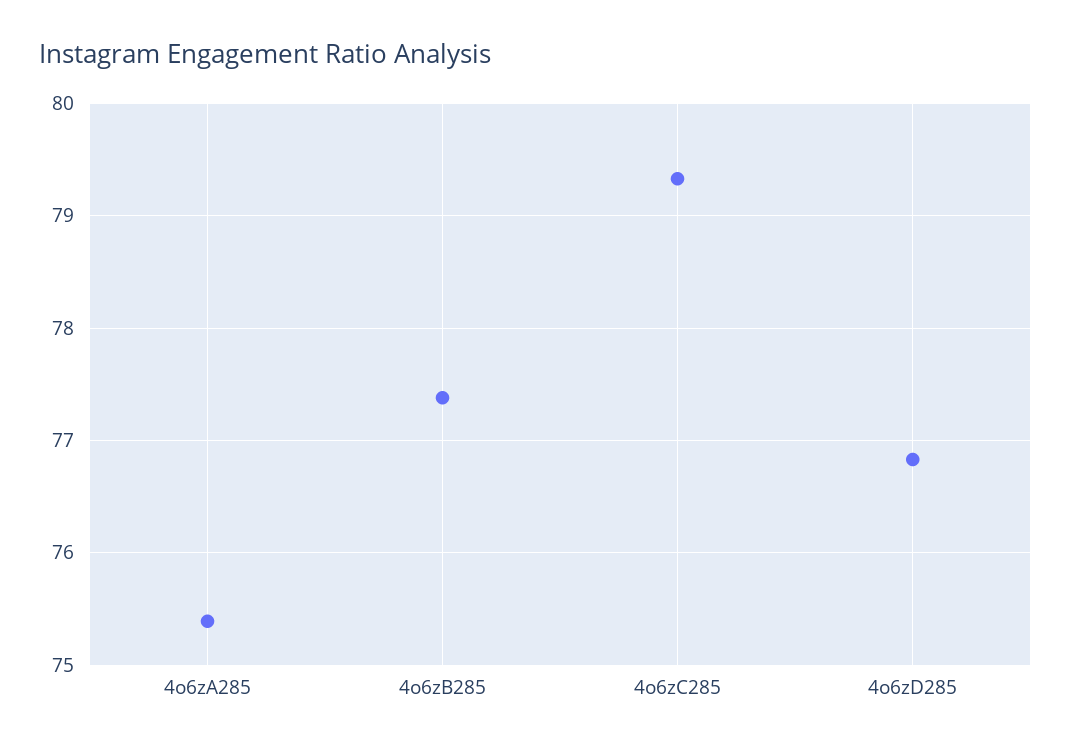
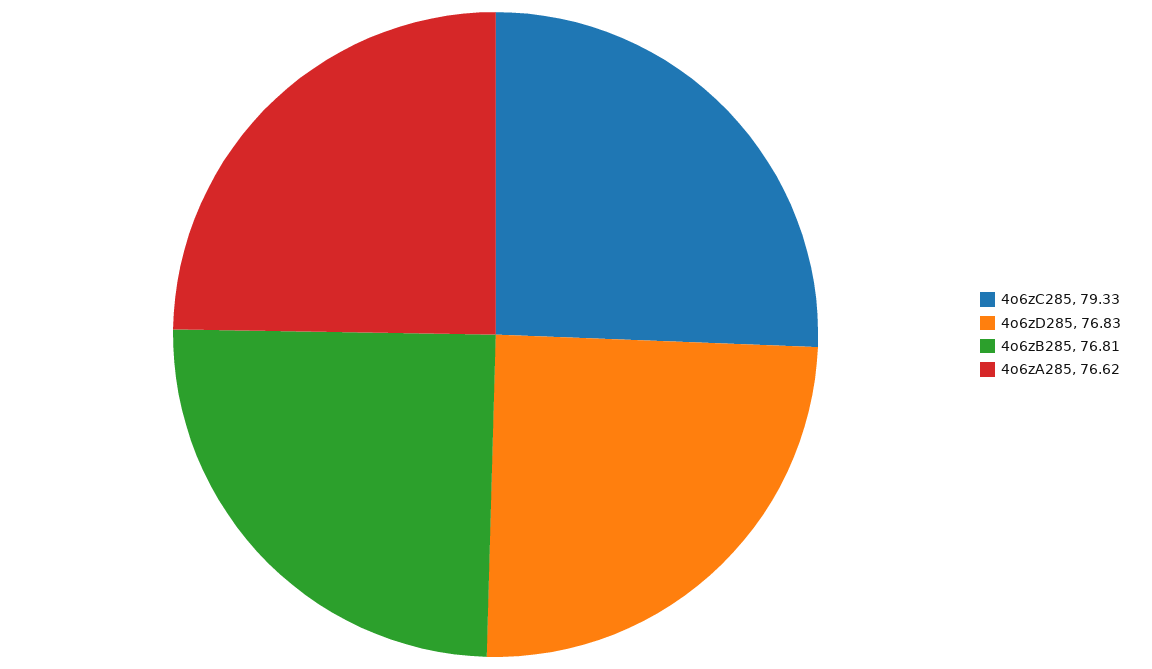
  {
-   "4o6zA285": 75.4,
+   "4o6zA285": 76.62,
-   "4o6zB285": 77.4,
+   "4o6zB285": 76.81,
    "4o6zC285": 79.33,
    "4o6zD285": 76.83
  }

